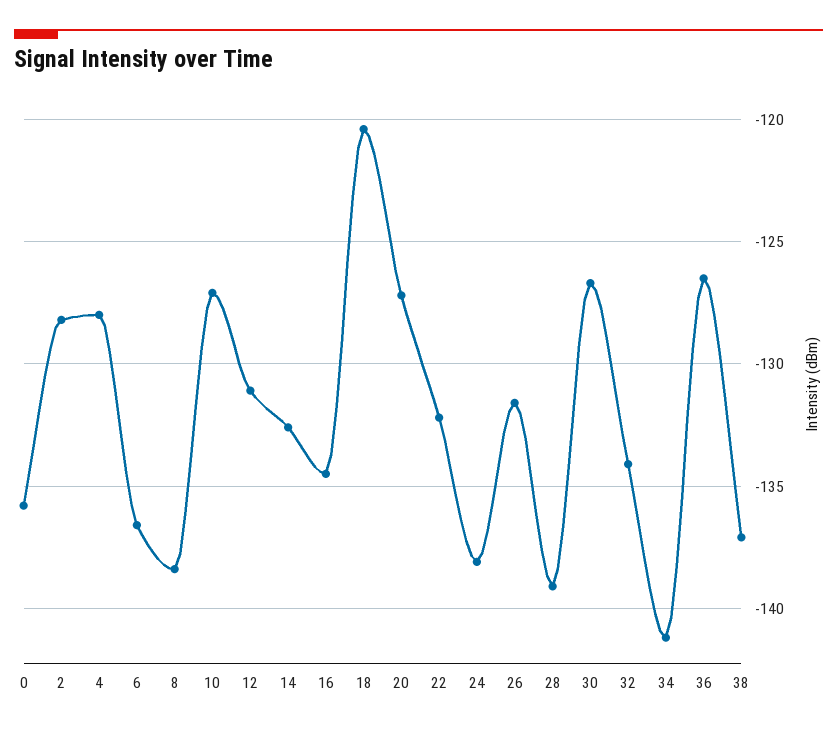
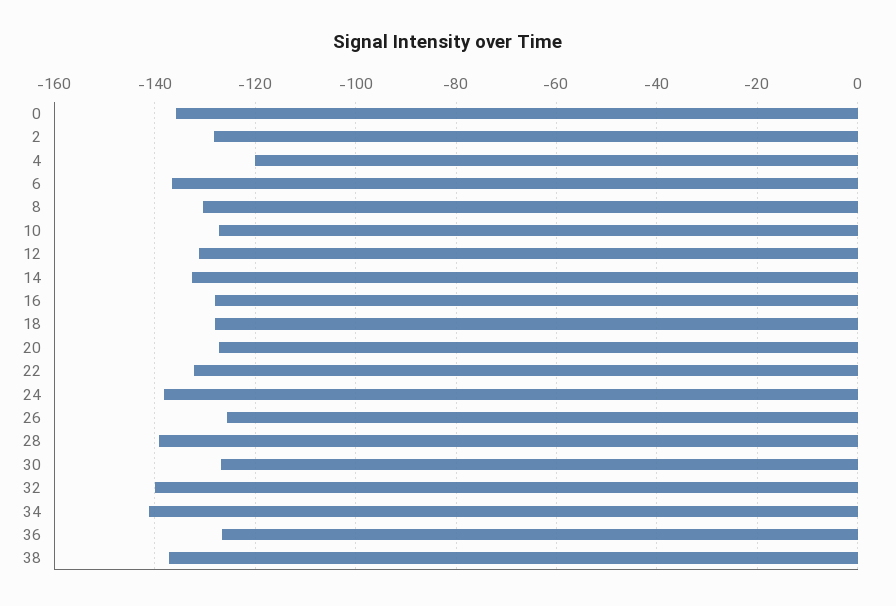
  {
    "0": -136,
    "2": -128,
-   "4": -128,
+   "4": -120,
    "6": -136.5,
-   "8": -138.5,
+   "8": -130,
    "10": -127,
    "12": -131,
    "14": -132.5,
-   "16": -134.5,
+   "16": -128,
-   "18": -120.5,
+   "18": -128,
    "20": -127,
    "22": -132,
    "24": -138,
-   "26": -131.5,
+   "26": -126,
    "28": -139,
    "30": -126.5,
-   "32": -134,
+   "32": -140,
    "34": -141,
    "36": -126.5,
    "38": -137
  }

